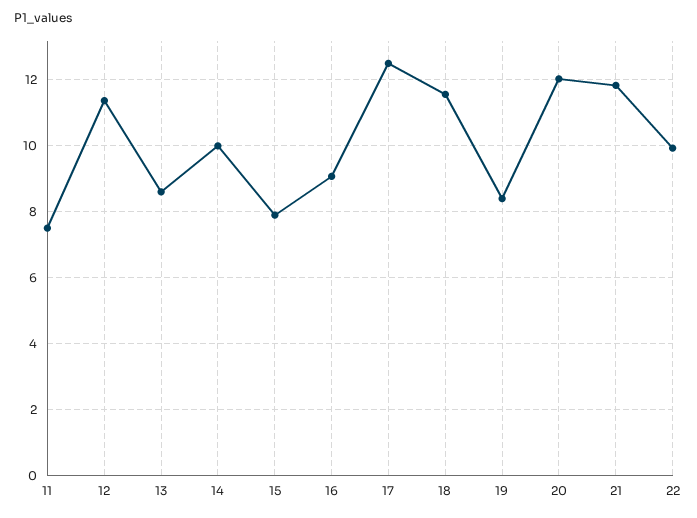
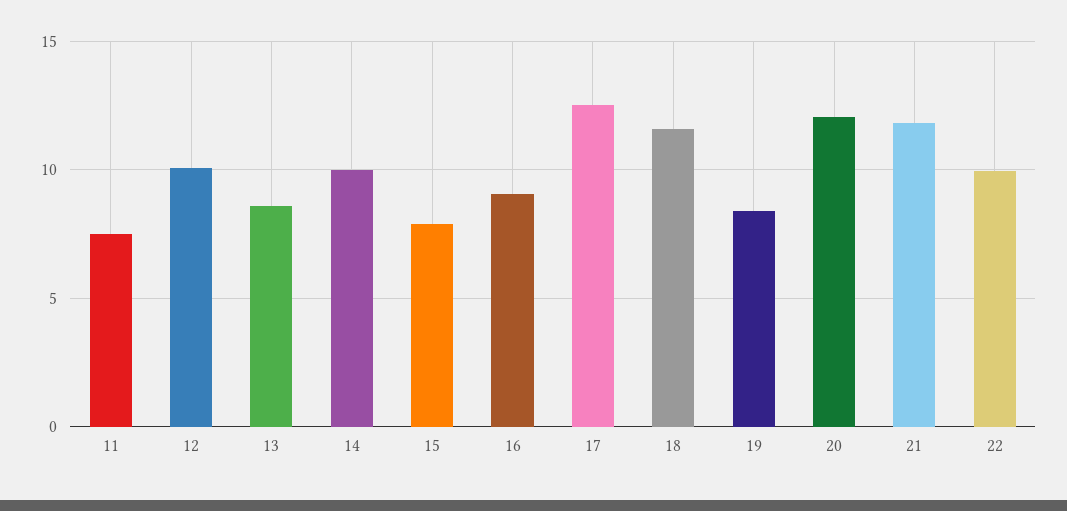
  {
    "11": 7.6,
-   "12": 11.4,
+   "12": 10,
    "13": 8.6,
    "14": 10,
    "15": 8,
    "16": 9,
    "17": 12.6,
    "18": 11.6,
    "19": 8.4,
    "20": 12,
    "21": 11.8,
    "22": 10
  }

